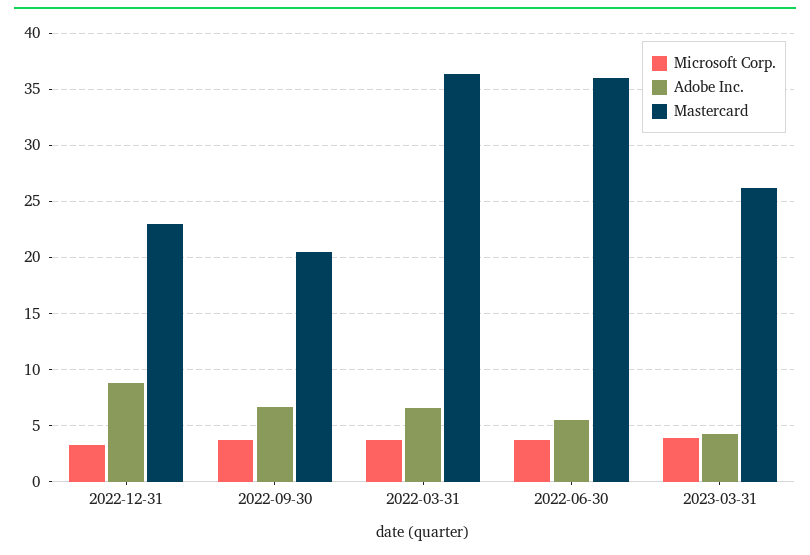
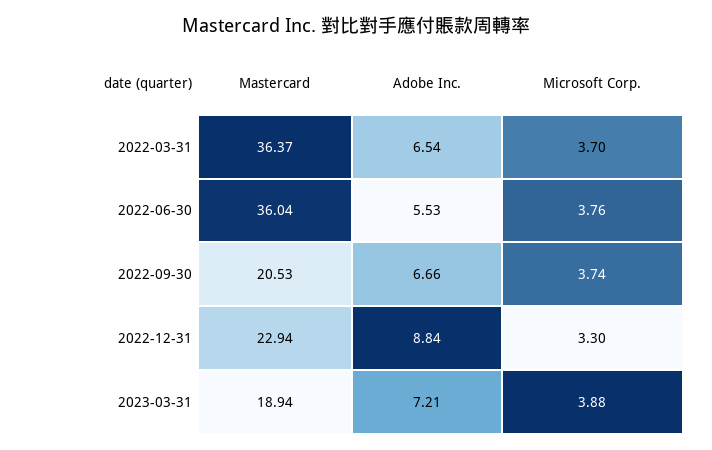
  {
    "Microsoft Corp.": {
      "2022-12-31": 3.3,
      "2022-09-30": 3.74,
      "2022-03-31": 3.7,
      "2022-06-30": 3.76,
      "2023-03-31": 3.88
    },
    "Adobe Inc.": {
      "2022-12-31": 8.84,
      "2022-09-30": 6.66,
      "2022-03-31": 6.54,
      "2022-06-30": 5.53,
-     "2023-03-31": 4
+     "2023-03-31": 7.21
    },
    "Mastercard": {
      "2022-12-31": 22.94,
      "2022-09-30": 20.53,
      "2022-03-31": 36.37,
      "2022-06-30": 36.04,
-     "2023-03-31": 26
+     "2023-03-31": 18.94
    }
  }

